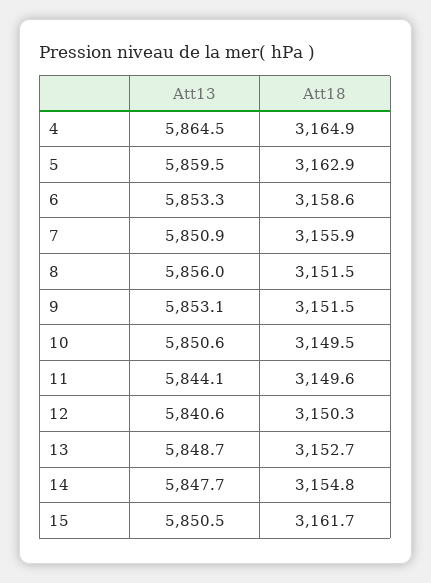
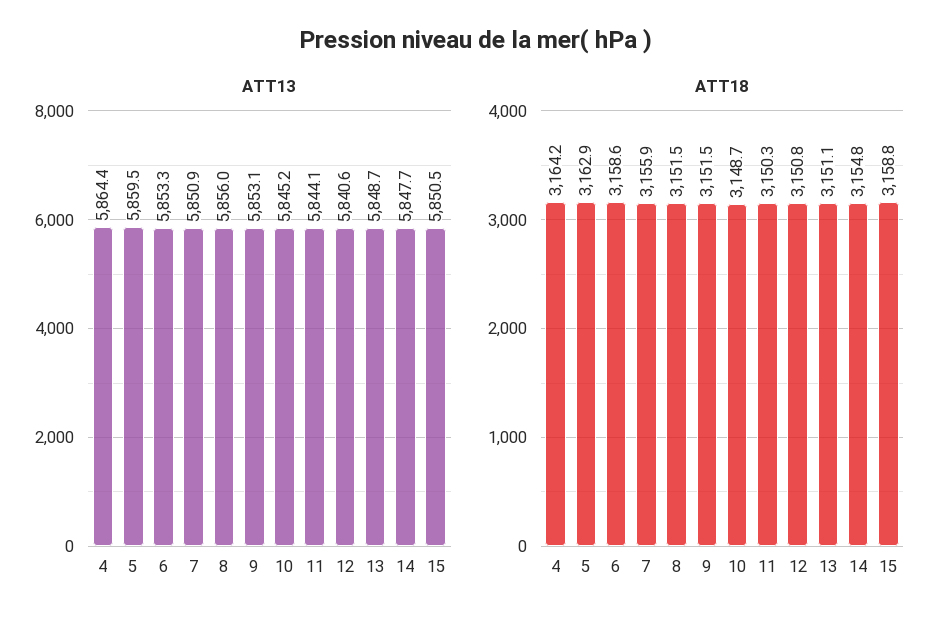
  {
    "Att13": {
-     "4": 5864.5,
+     "4": 5864.4,
      "5": 5859.5,
      "6": 5853.3,
      "7": 5850.9,
      "8": 5856,
      "9": 5853.1,
-     "10": 5850.6,
+     "10": 5845.2,
      "11": 5844.1,
      "12": 5840.6,
      "13": 5848.7,
      "14": 5847.7,
      "15": 5850.5
    },
    "Att18": {
-     "4": 3164.9,
+     "4": 3164.2,
      "5": 3162.9,
      "6": 3158.6,
      "7": 3155.9,
      "8": 3151.5,
      "9": 3151.5,
-     "10": 3149.5,
+     "10": 3148.7,
-     "11": 3149.6,
+     "11": 3150.3,
-     "12": 3150.3,
+     "12": 3150.8,
-     "13": 3152.7,
+     "13": 3151.1,
      "14": 3154.8,
-     "15": 3161.7
+     "15": 3158.8
    }
  }

